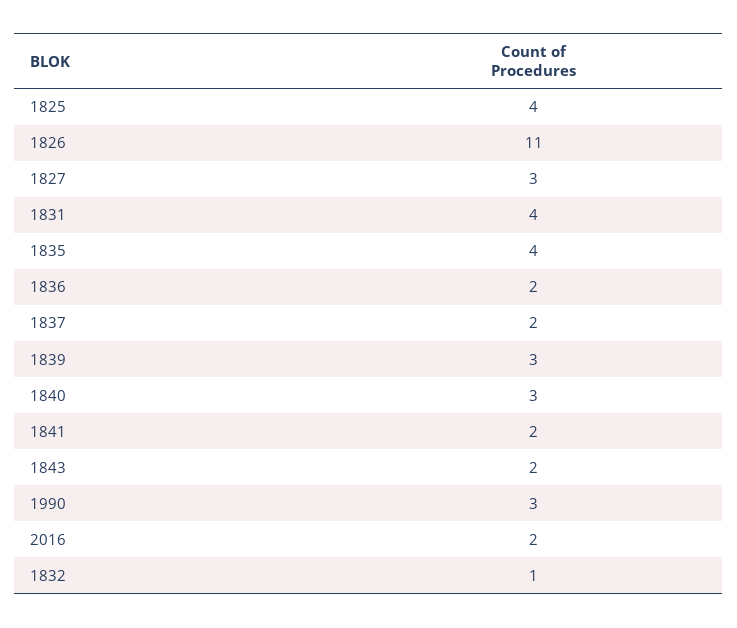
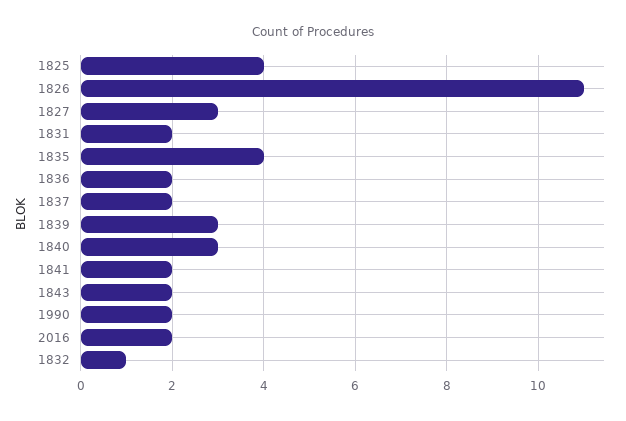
  {
    "1825": 4,
    "1826": 11,
    "1827": 3,
-   "1831": 4,
+   "1831": 2,
    "1835": 4,
    "1836": 2,
    "1837": 2,
    "1839": 3,
    "1840": 3,
    "1841": 2,
    "1843": 2,
-   "1990": 3,
+   "1990": 2,
    "2016": 2,
    "1832": 1
  }

